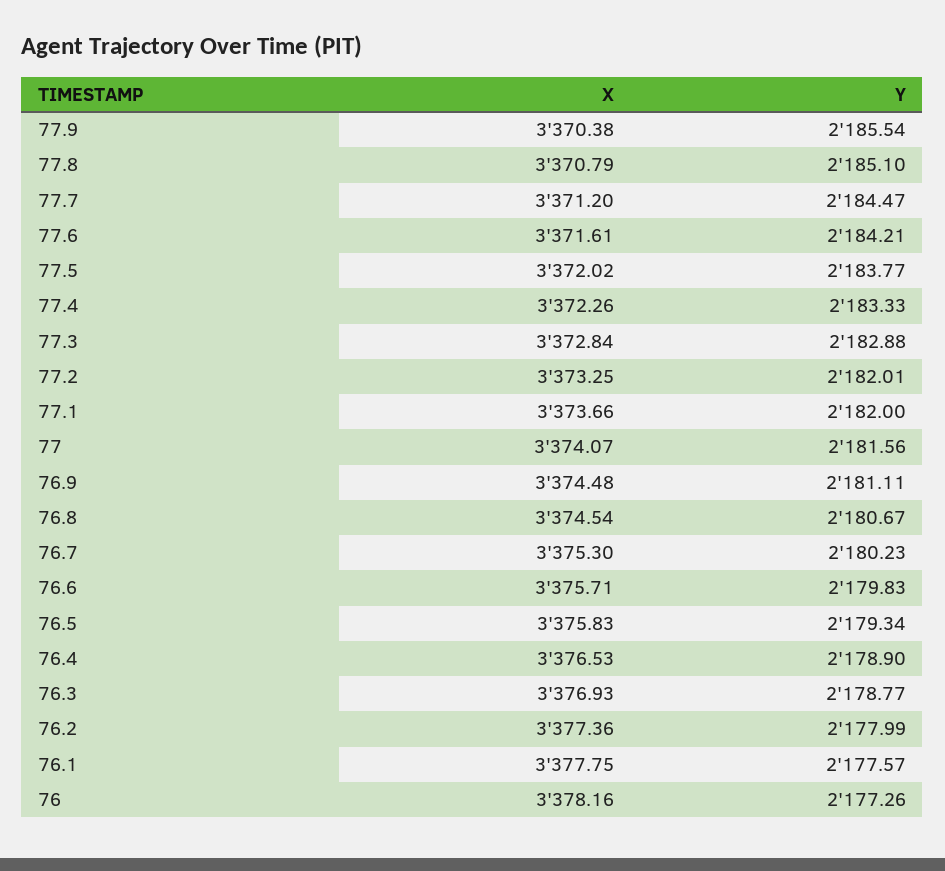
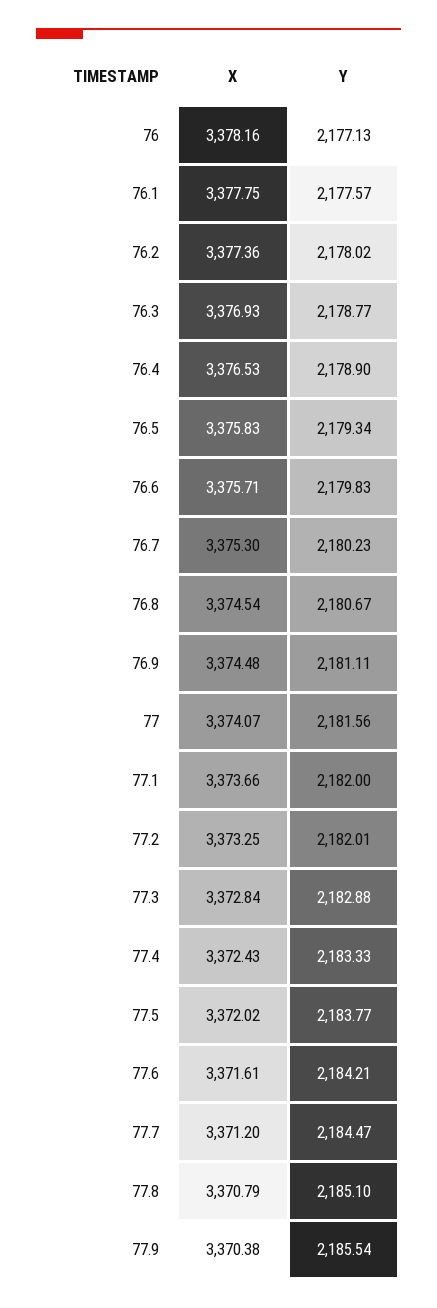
  {
    "X": {
      "77.9": 3370.38,
      "77.8": 3370.79,
      "77.7": 3371.2,
      "77.6": 3371.61,
      "77.5": 3372.02,
-     "77.4": 3372.26,
+     "77.4": 3372.43,
      "77.3": 3372.84,
      "77.2": 3373.25,
      "77.1": 3373.66,
      "77": 3374.07,
      "76.9": 3374.48,
      "76.8": 3374.54,
      "76.7": 3375.3,
      "76.6": 3375.71,
      "76.5": 3375.83,
      "76.4": 3376.53,
      "76.3": 3376.93,
      "76.2": 3377.36,
      "76.1": 3377.75,
      "76": 3378.16
    },
    "Y": {
      "77.9": 2185.54,
      "77.8": 2185.1,
      "77.7": 2184.47,
      "77.6": 2184.21,
      "77.5": 2183.77,
      "77.4": 2183.33,
      "77.3": 2182.88,
      "77.2": 2182.01,
      "77.1": 2182,
      "77": 2181.56,
      "76.9": 2181.11,
      "76.8": 2180.67,
      "76.7": 2180.23,
      "76.6": 2179.83,
      "76.5": 2179.34,
      "76.4": 2178.9,
      "76.3": 2178.77,
-     "76.2": 2177.99,
+     "76.2": 2178.02,
      "76.1": 2177.57,
-     "76": 2177.26
+     "76": 2177.13
    }
  }

